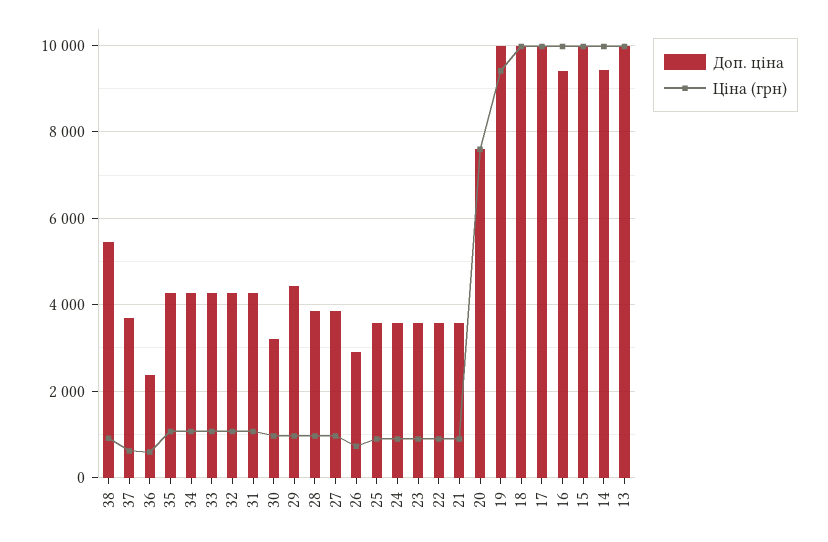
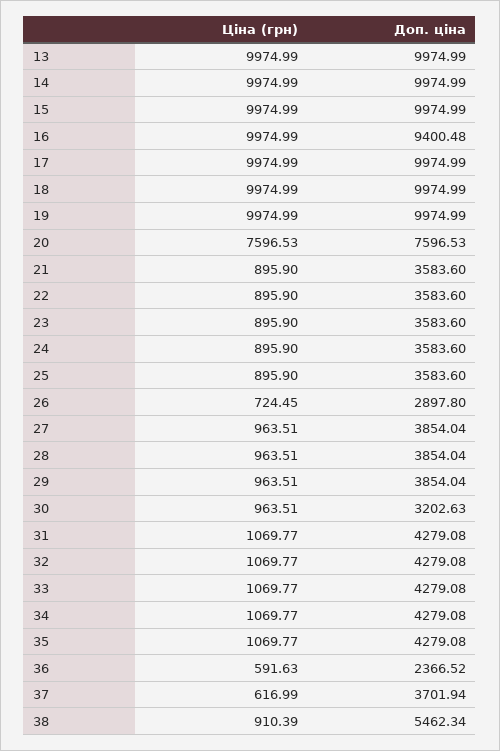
  {
    "Доп. ціна": {
      "38": 5462.34,
      "37": 3701.94,
      "36": 2366.52,
      "35": 4279.08,
      "34": 4279.08,
      "33": 4279.08,
      "32": 4279.08,
      "31": 4279.08,
      "30": 3202.63,
-     "29": 4400,
+     "29": 3854.04,
      "28": 3854.04,
      "27": 3854.04,
      "26": 2897.8,
      "25": 3583.6,
      "24": 3583.6,
      "23": 3583.6,
      "22": 3583.6,
      "21": 3583.6,
      "20": 7596.53,
      "19": 9974.99,
      "18": 9974.99,
      "17": 9974.99,
      "16": 9400.48,
      "15": 9974.99,
-     "14": 9400,
+     "14": 9974.99,
      "13": 9974.99
    },
    "Ціна (грн)": {
      "38": 910.39,
      "37": 616.99,
      "36": 591.63,
      "35": 1069.77,
      "34": 1069.77,
      "33": 1069.77,
      "32": 1069.77,
      "31": 1069.77,
      "30": 963.51,
      "29": 963.51,
      "28": 963.51,
      "27": 963.51,
      "26": 724.45,
      "25": 895.9,
      "24": 895.9,
      "23": 895.9,
      "22": 895.9,
      "21": 895.9,
      "20": 7596.53,
-     "19": 9400,
+     "19": 9974.99,
      "18": 9974.99,
      "17": 9974.99,
      "16": 9974.99,
      "15": 9974.99,
      "14": 9974.99,
      "13": 9974.99
    }
  }

